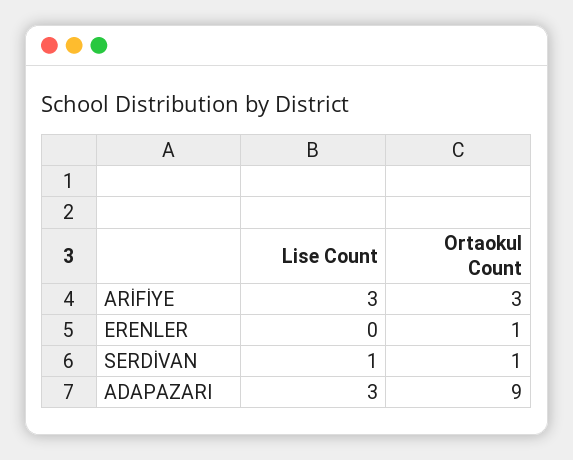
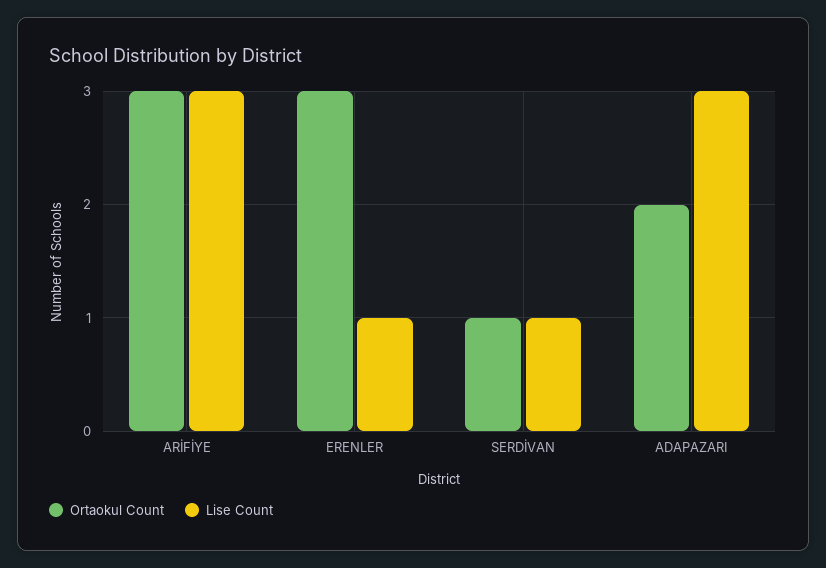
  {
    "Lise Count": {
      "ARİFİYE": 3,
-     "ERENLER": 0,
+     "ERENLER": 1,
      "SERDİVAN": 1,
      "ADAPAZARI": 3
    },
    "Ortaokul Count": {
      "ARİFİYE": 3,
-     "ERENLER": 1,
+     "ERENLER": 3,
      "SERDİVAN": 1,
-     "ADAPAZARI": 9
+     "ADAPAZARI": 2
    }
  }

